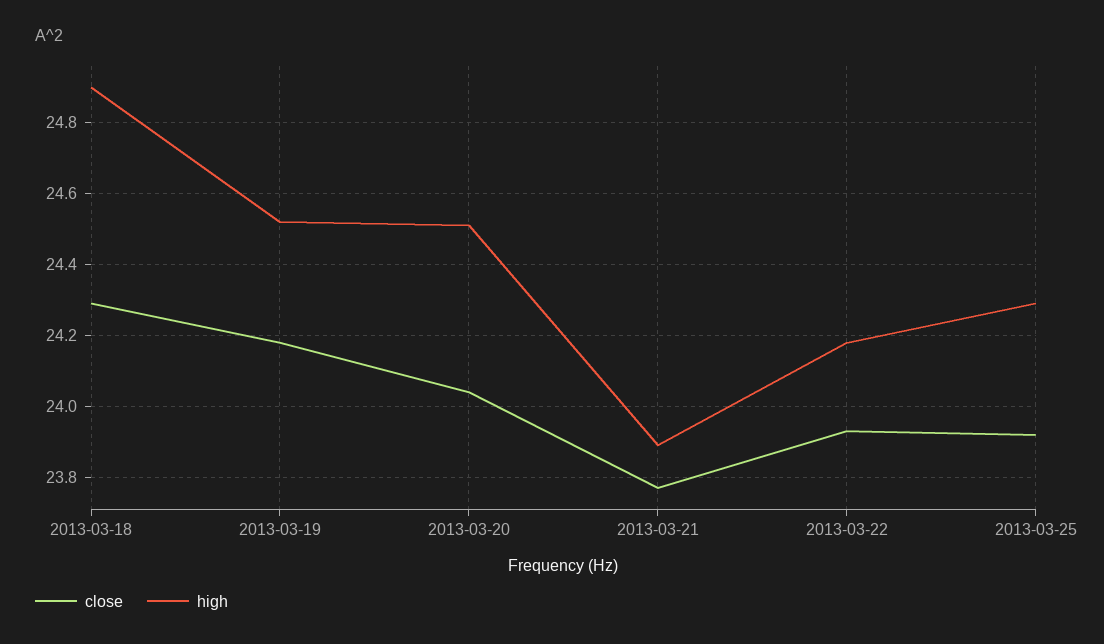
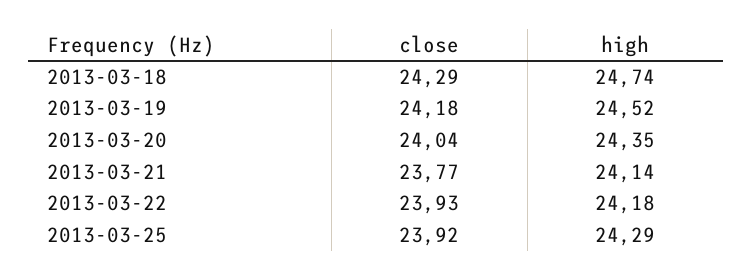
  {
    "close": {
      "2013-03-18": 24.29,
      "2013-03-19": 24.18,
      "2013-03-20": 24.04,
      "2013-03-21": 23.77,
      "2013-03-22": 23.93,
      "2013-03-25": 23.92
    },
    "high": {
-     "2013-03-18": 24.9,
+     "2013-03-18": 24.74,
      "2013-03-19": 24.52,
-     "2013-03-20": 24.5,
+     "2013-03-20": 24.35,
-     "2013-03-21": 23.9,
+     "2013-03-21": 24.14,
      "2013-03-22": 24.18,
      "2013-03-25": 24.29
    }
  }

